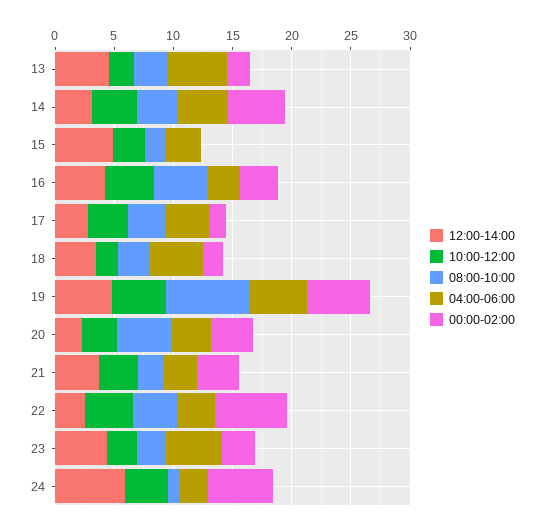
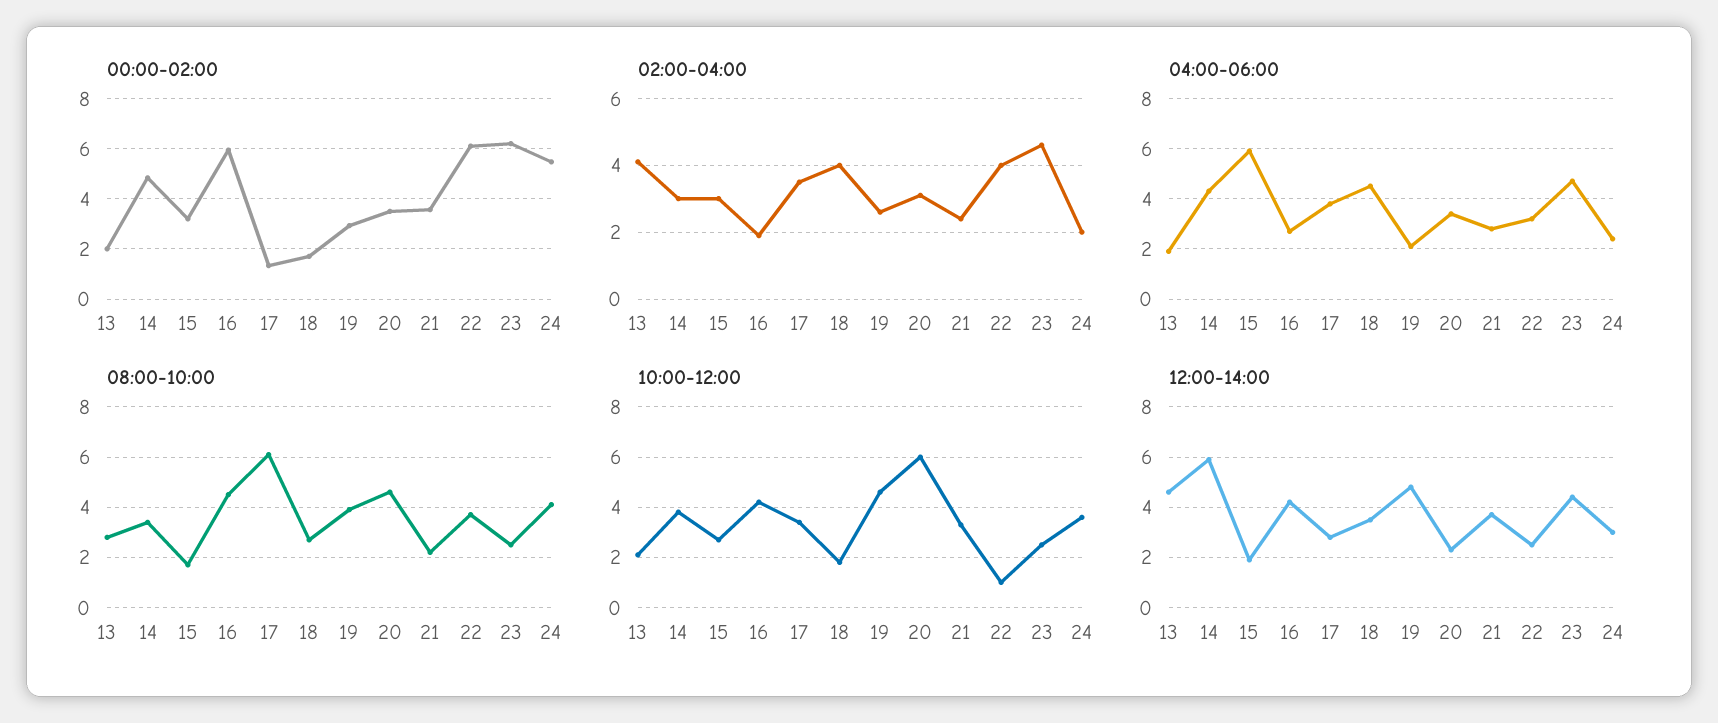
  {
    "12:00-14:00": {
      "13": 4.5,
-     "14": 3,
+     "14": 6,
-     "15": 5,
+     "15": 2,
      "16": 4,
      "17": 3,
      "18": 3.5,
      "19": 5,
      "20": 2.5,
      "21": 3.5,
      "22": 2.5,
      "23": 4.5,
-     "24": 6
+     "24": 3
    },
    "10:00-12:00": {
      "13": 2,
      "14": 4,
      "15": 2.5,
      "16": 4,
      "17": 3.5,
      "18": 2,
      "19": 4.5,
-     "20": 3,
+     "20": 6,
      "21": 3.5,
-     "22": 4,
+     "22": 1,
      "23": 2.5,
      "24": 3.5
    },
    "08:00-10:00": {
      "13": 3,
      "14": 3.5,
      "15": 1.5,
      "16": 4.5,
-     "17": 3,
+     "17": 6,
      "18": 2.5,
-     "19": 7,
+     "19": 4,
      "20": 4.5,
      "21": 2,
      "22": 3.5,
      "23": 2.5,
-     "24": 1
+     "24": 4
    },
    "04:00-06:00": {
-     "13": 5,
+     "13": 2,
      "14": 4.5,
-     "15": 3,
+     "15": 6,
      "16": 2.5,
      "17": 4,
      "18": 4.5,
-     "19": 5,
+     "19": 2,
      "20": 3.5,
      "21": 3,
      "22": 3,
      "23": 4.5,
      "24": 2.5
    },
    "00:00-02:00": {
      "13": 2,
      "14": 4.75,
-     "15": 0,
+     "15": 3.25,
-     "16": 3,
+     "16": 6,
      "17": 1.25,
      "18": 1.75,
-     "19": 5,
+     "19": 3,
      "20": 3.5,
      "21": 3.5,
      "22": 6,
-     "23": 3,
+     "23": 6.25,
      "24": 5.5
-   }
+   },
+   "02:00-04:00": {
+     "13": 4,
+     "14": 3,
+     "15": 3,
+     "16": 2,
+     "17": 3.5,
+     "18": 4,
+     "19": 2.5,
+     "20": 3,
+     "21": 2.5,
+     "22": 4,
+     "23": 4.5,
+     "24": 2
+   }
  }

